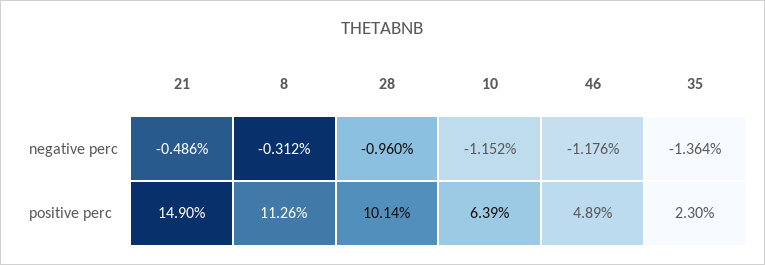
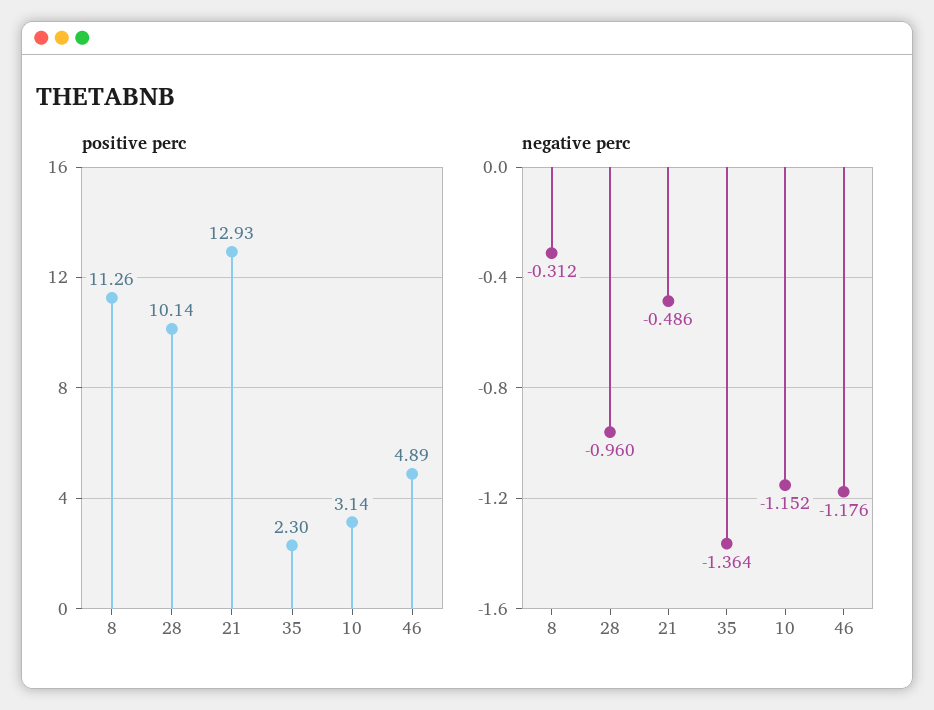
  {
    "negative perc": {
      "21": -0.486,
      "8": -0.312,
      "28": -0.96,
      "10": -1.152,
      "46": -1.176,
      "35": -1.364
    },
    "positive perc": {
-     "21": 14.9,
+     "21": 12.93,
      "8": 11.26,
      "28": 10.14,
-     "10": 6.39,
+     "10": 3.14,
      "46": 4.89,
      "35": 2.3
    }
  }

